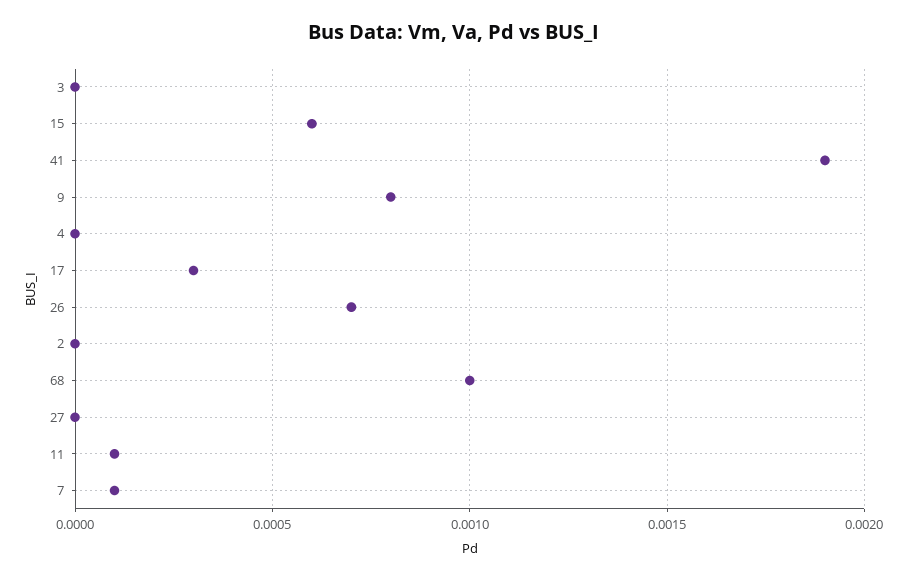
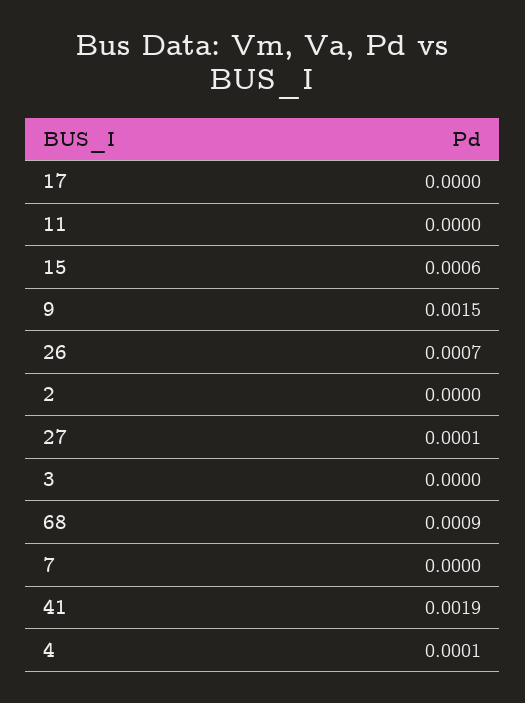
  {
    "3": 0,
    "15": 0.0006,
    "41": 0.0019,
-   "9": 0.0008,
+   "9": 0.0015,
-   "4": 0,
+   "4": 0.0001,
-   "17": 0.0003,
+   "17": 0,
    "26": 0.0007,
    "2": 0,
-   "68": 0.001,
+   "68": 0.0009,
-   "27": 0,
+   "27": 0.0001,
-   "11": 0.0001,
+   "11": 0,
-   "7": 0.0001
+   "7": 0
  }

